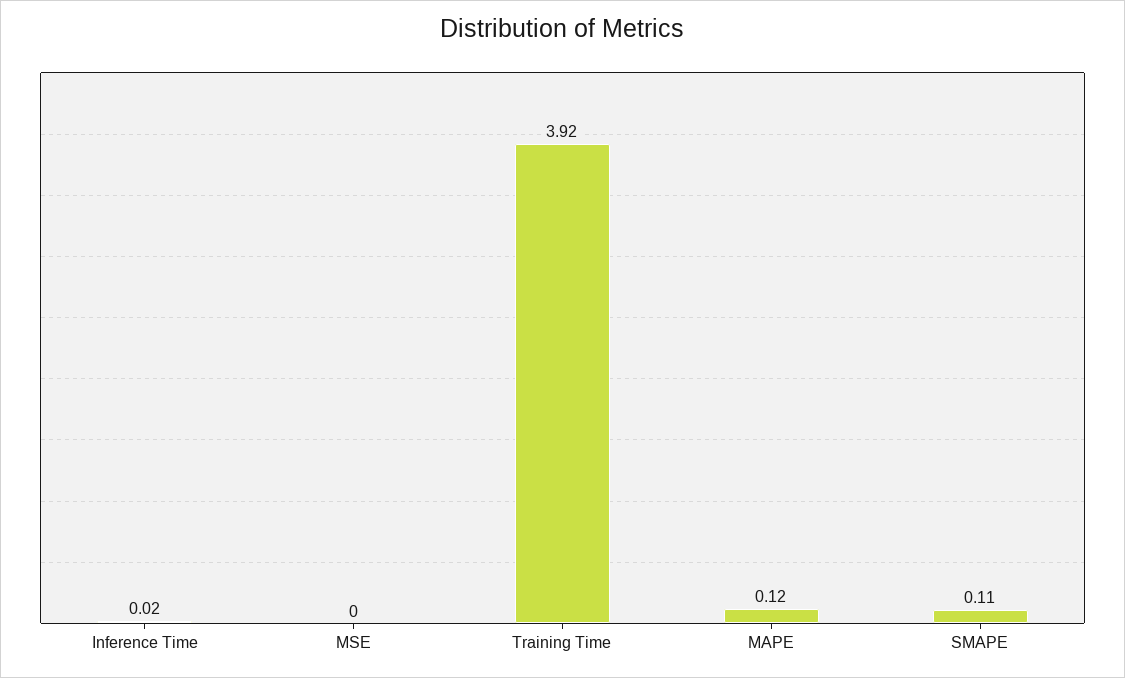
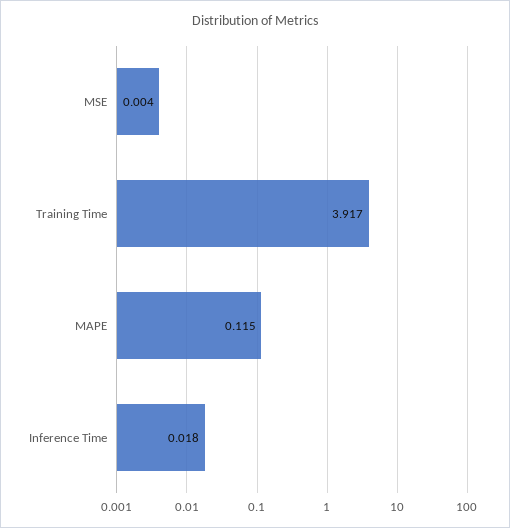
  {
    "Inference Time": 0.018,
    "MSE": 0.004,
    "Training Time": 3.917,
-   "MAPE": 0.115,
+   "MAPE": 0.115
-   "SMAPE": 0.11
  }

